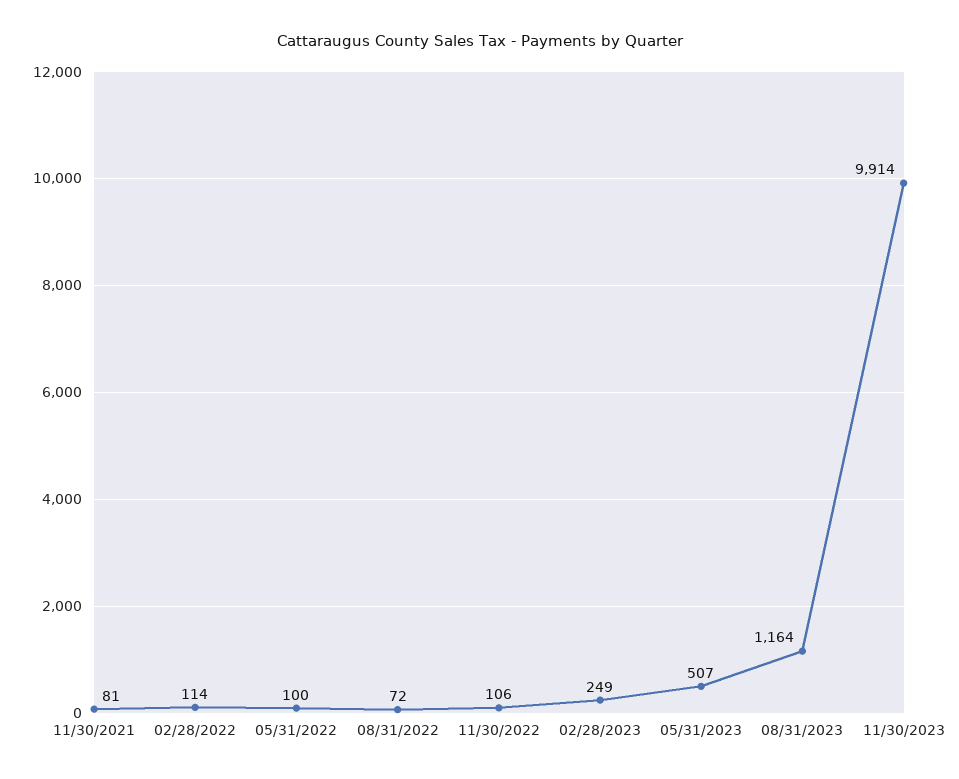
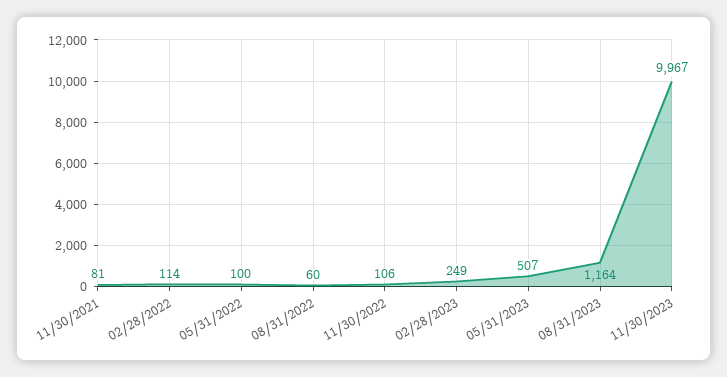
  {
    "11/30/2021": 81,
    "02/28/2022": 114,
    "05/31/2022": 100,
-   "08/31/2022": 72,
+   "08/31/2022": 60,
    "11/30/2022": 106,
    "02/28/2023": 249,
    "05/31/2023": 507,
    "08/31/2023": 1164,
-   "11/30/2023": 9914
+   "11/30/2023": 9967
  }

